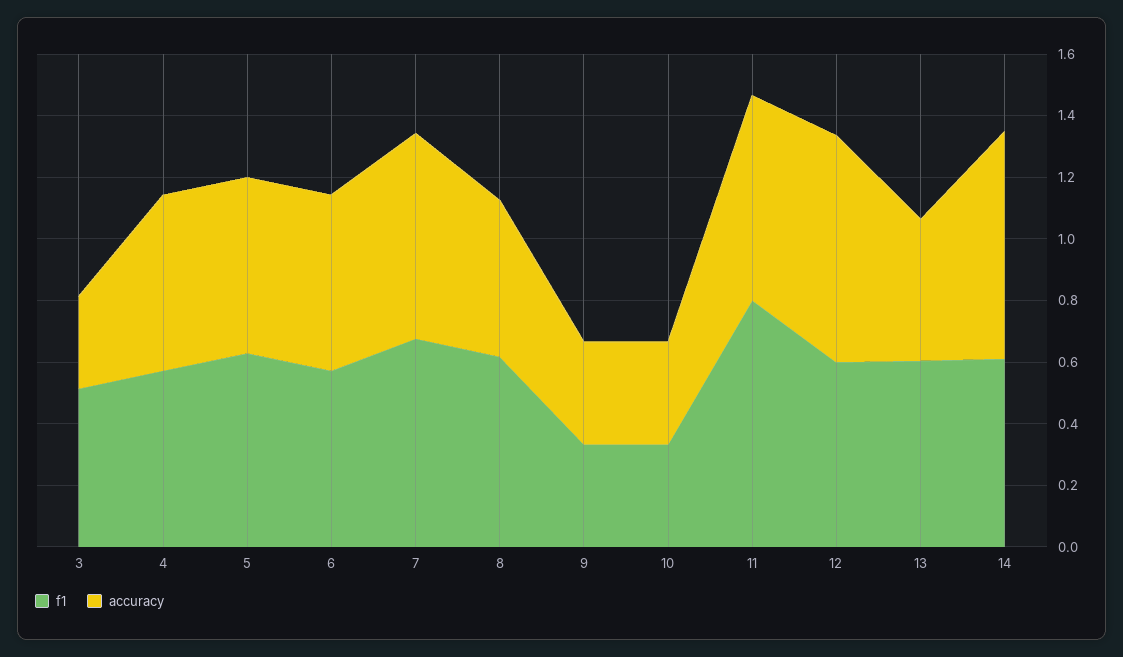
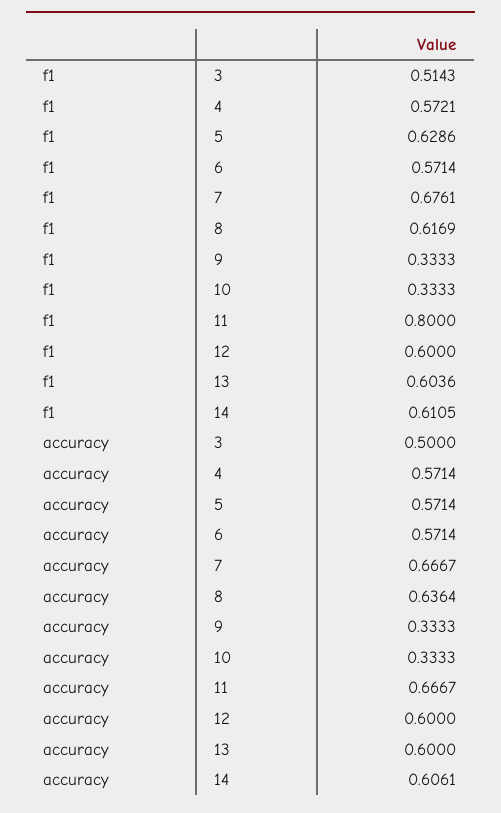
  {
    "f1": {
      "3": 0.5143,
      "4": 0.5721,
      "5": 0.6286,
      "6": 0.5714,
      "7": 0.6761,
      "8": 0.6169,
      "9": 0.3333,
      "10": 0.3333,
      "11": 0.8,
      "12": 0.6,
      "13": 0.6036,
      "14": 0.6105
    },
    "accuracy": {
-     "3": 0.3,
+     "3": 0.5,
      "4": 0.5714,
      "5": 0.5714,
      "6": 0.5714,
      "7": 0.6667,
-     "8": 0.5,
+     "8": 0.6364,
      "9": 0.3333,
      "10": 0.3333,
      "11": 0.6667,
-     "12": 0.75,
+     "12": 0.6,
-     "13": 0.45,
+     "13": 0.6,
-     "14": 0.75
+     "14": 0.6061
    }
  }

